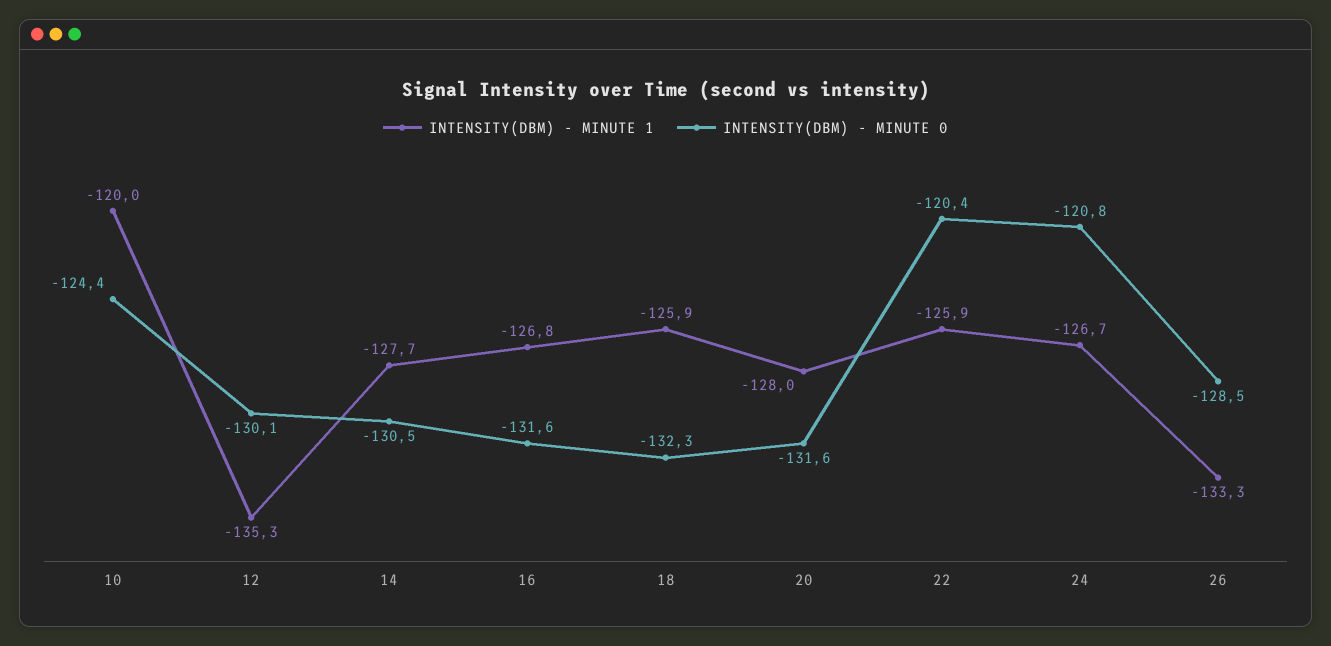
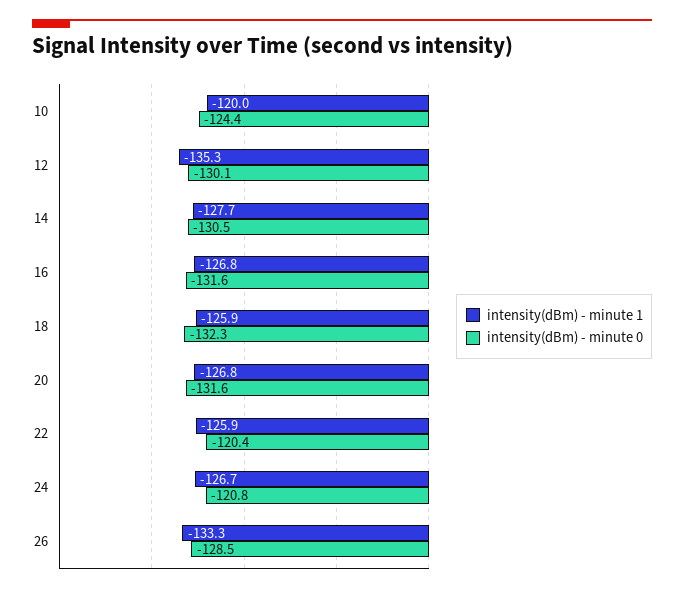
  {
    "INTENSITY(DBM) - MINUTE 1": {
      "10": -120,
      "12": -135.3,
      "14": -127.7,
      "16": -126.8,
      "18": -125.9,
-     "20": -128,
+     "20": -126.8,
      "22": -125.9,
      "24": -126.7,
      "26": -133.3
    },
    "INTENSITY(DBM) - MINUTE 0": {
      "10": -124.4,
      "12": -130.1,
      "14": -130.5,
      "16": -131.6,
      "18": -132.3,
      "20": -131.6,
      "22": -120.4,
      "24": -120.8,
      "26": -128.5
    }
  }

